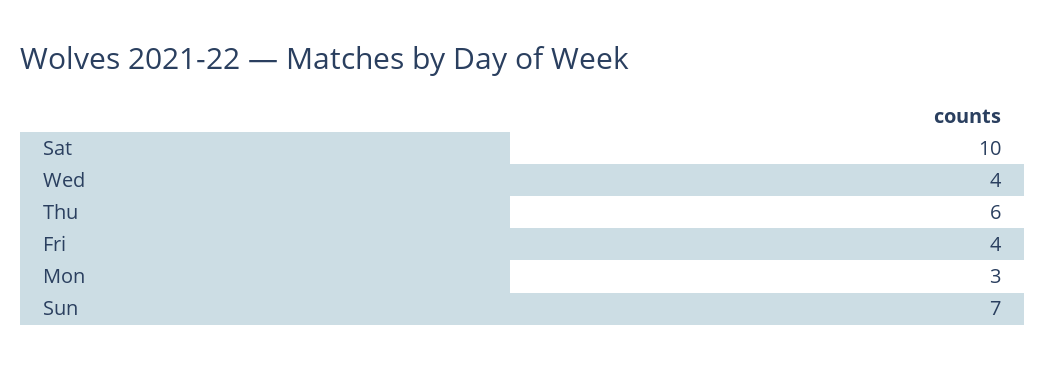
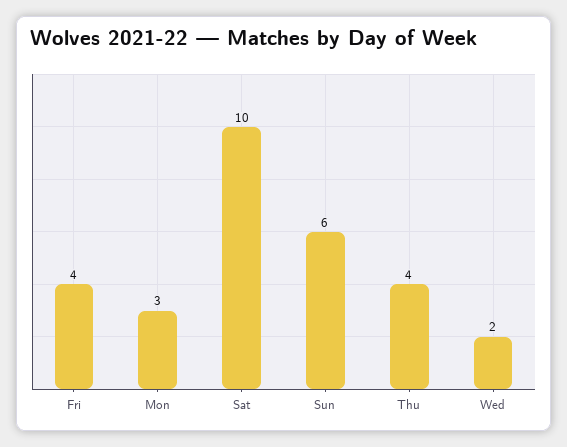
  {
    "Sat": 10,
-   "Wed": 4,
+   "Wed": 2,
-   "Thu": 6,
+   "Thu": 4,
    "Fri": 4,
    "Mon": 3,
-   "Sun": 7
+   "Sun": 6
  }

